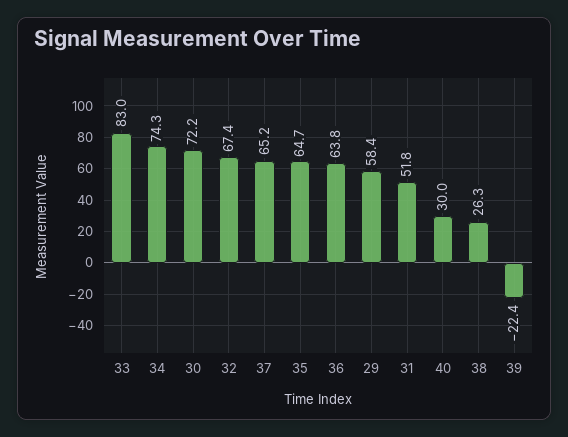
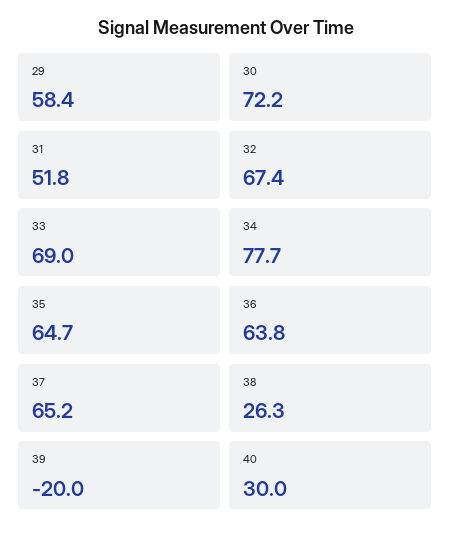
  {
-   "33": 83,
+   "33": 69,
-   "34": 74.3,
+   "34": 77.7,
    "30": 72.2,
    "32": 67.4,
    "37": 65.2,
    "35": 64.7,
    "36": 63.8,
    "29": 58.4,
    "31": 51.8,
    "40": 30,
    "38": 26.3,
-   "39": -22.4
+   "39": -20
  }

